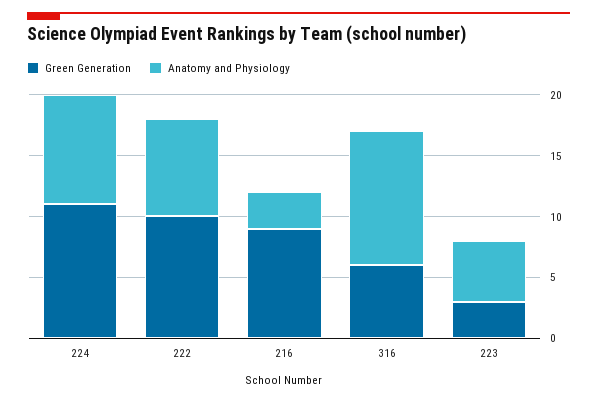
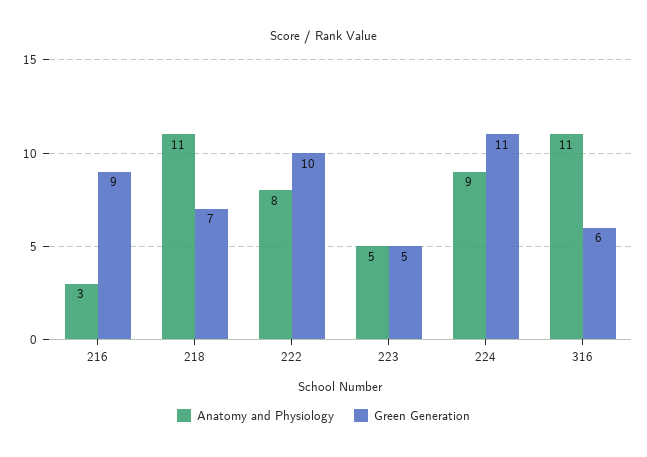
  {
    "Green Generation": {
      "224": 11,
      "222": 10,
      "216": 9,
      "316": 6,
-     "223": 3
+     "223": 5,
+     "218": 7
    },
    "Anatomy and Physiology": {
      "224": 9,
      "222": 8,
      "216": 3,
      "316": 11,
-     "223": 5
+     "223": 5,
+     "218": 11
    }
  }

